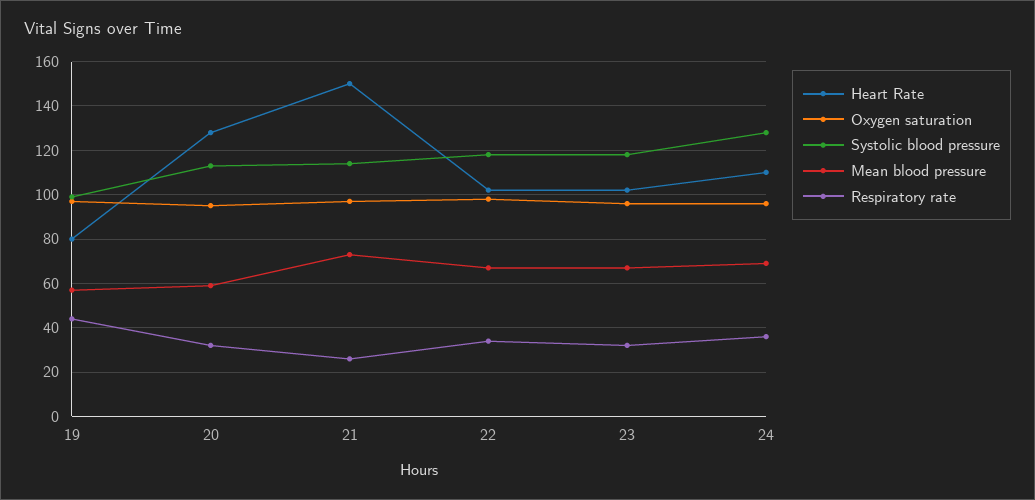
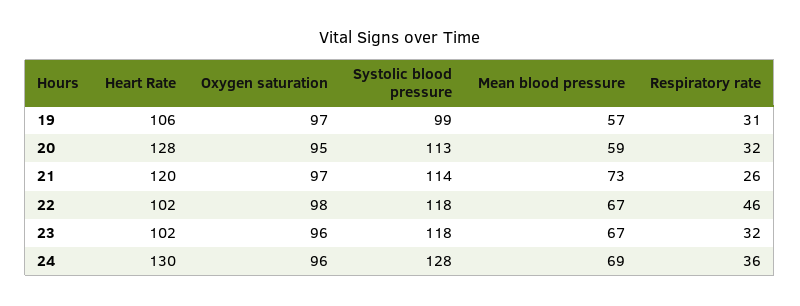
  {
    "Heart Rate": {
-     "19": 80,
+     "19": 106,
      "20": 128,
-     "21": 150,
+     "21": 120,
      "22": 102,
      "23": 102,
-     "24": 110
+     "24": 130
    },
    "Oxygen saturation": {
      "19": 97,
      "20": 95,
      "21": 97,
      "22": 98,
      "23": 96,
      "24": 96
    },
    "Systolic blood pressure": {
      "19": 99,
      "20": 113,
      "21": 114,
      "22": 118,
      "23": 118,
      "24": 128
    },
    "Mean blood pressure": {
      "19": 57,
      "20": 59,
      "21": 73,
      "22": 67,
      "23": 67,
      "24": 69
    },
    "Respiratory rate": {
-     "19": 45,
+     "19": 31,
      "20": 32,
      "21": 26,
-     "22": 35,
+     "22": 46,
      "23": 32,
      "24": 36
    }
  }

